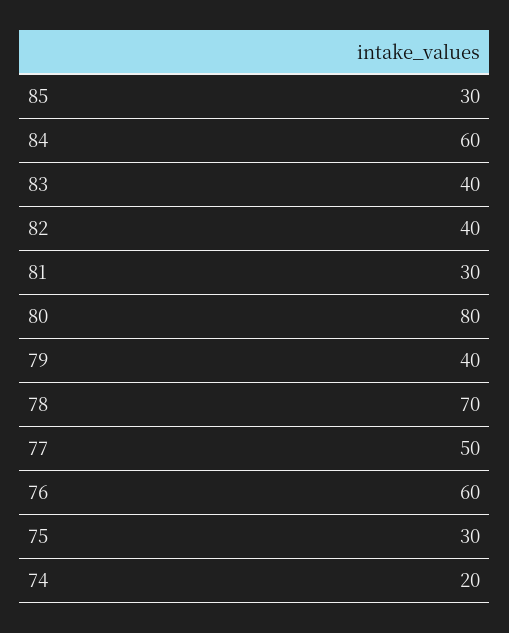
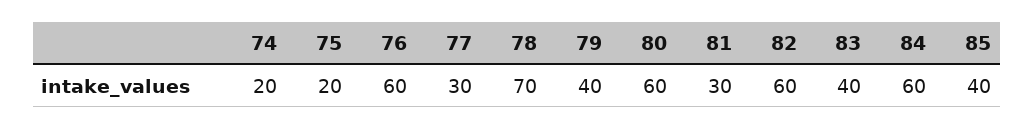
  {
-   "85": 30,
+   "85": 40,
    "84": 60,
    "83": 40,
-   "82": 40,
+   "82": 60,
    "81": 30,
-   "80": 80,
+   "80": 60,
    "79": 40,
    "78": 70,
-   "77": 50,
+   "77": 30,
    "76": 60,
-   "75": 30,
+   "75": 20,
    "74": 20
  }

